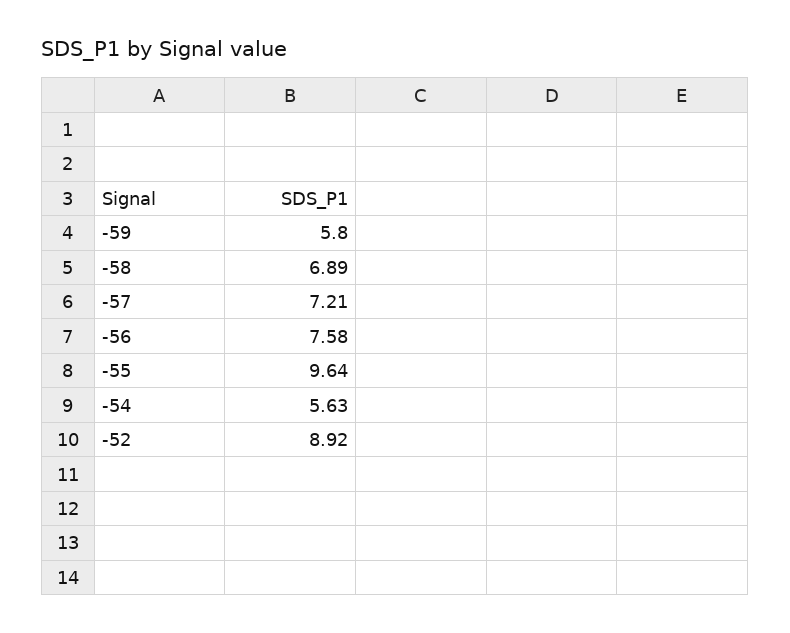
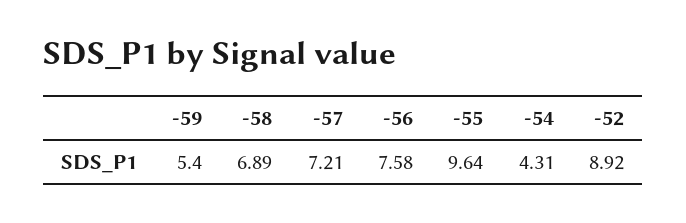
  {
-   "-59": 5.8,
+   "-59": 5.4,
    "-58": 6.89,
    "-57": 7.21,
    "-56": 7.58,
    "-55": 9.64,
-   "-54": 5.63,
+   "-54": 4.31,
    "-52": 8.92
  }

